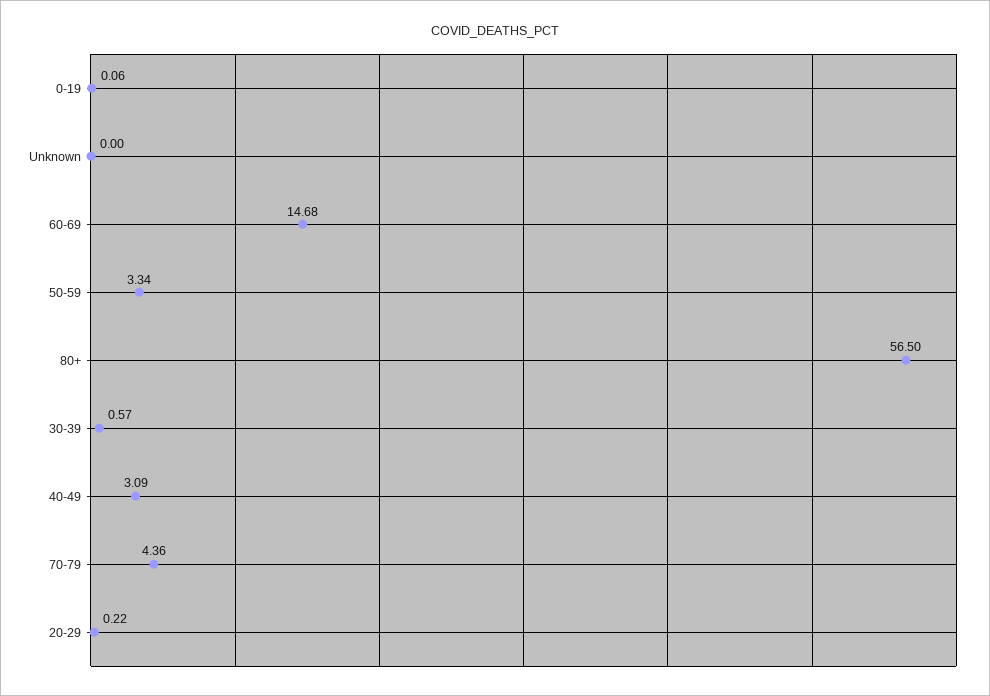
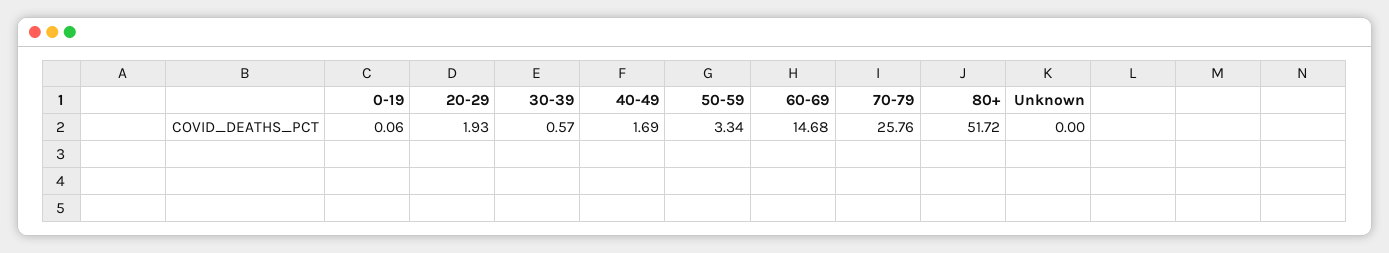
  {
    "0-19": 0.06,
    "Unknown": 0,
    "60-69": 14.68,
    "50-59": 3.34,
-   "80+": 56.5,
+   "80+": 51.72,
    "30-39": 0.57,
-   "40-49": 3.09,
+   "40-49": 1.69,
-   "70-79": 4.36,
+   "70-79": 25.76,
-   "20-29": 0.22
+   "20-29": 1.93
  }

